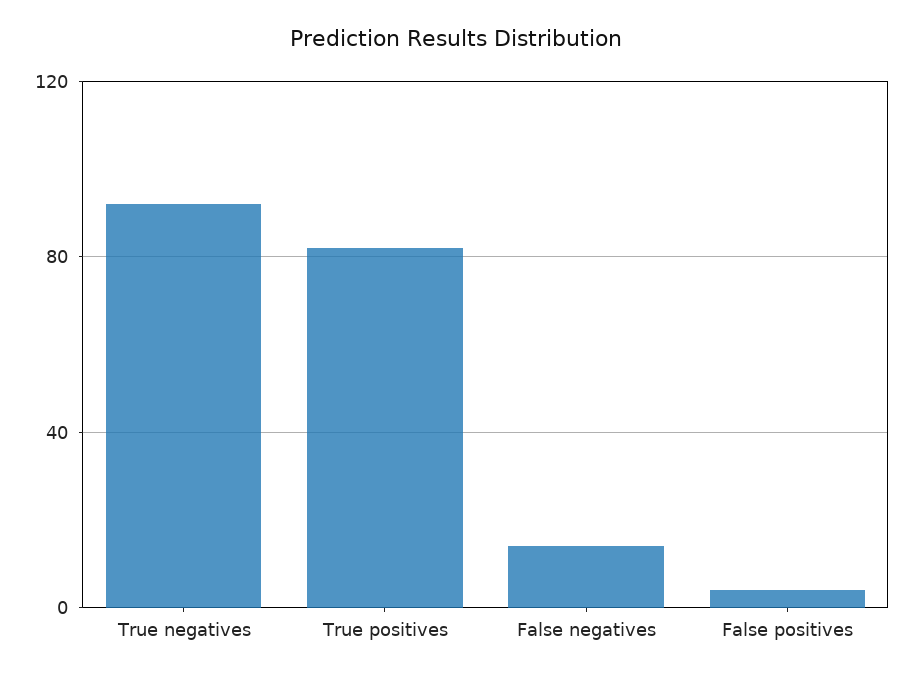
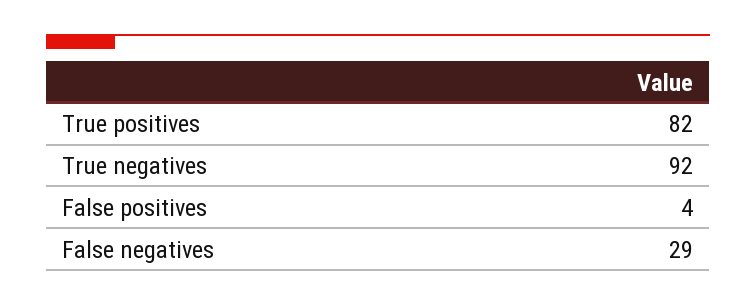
  {
    "True negatives": 92,
    "True positives": 82,
-   "False negatives": 15,
+   "False negatives": 29,
    "False positives": 4
  }

